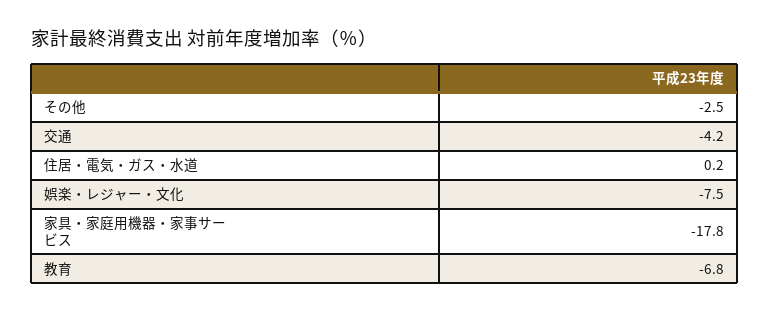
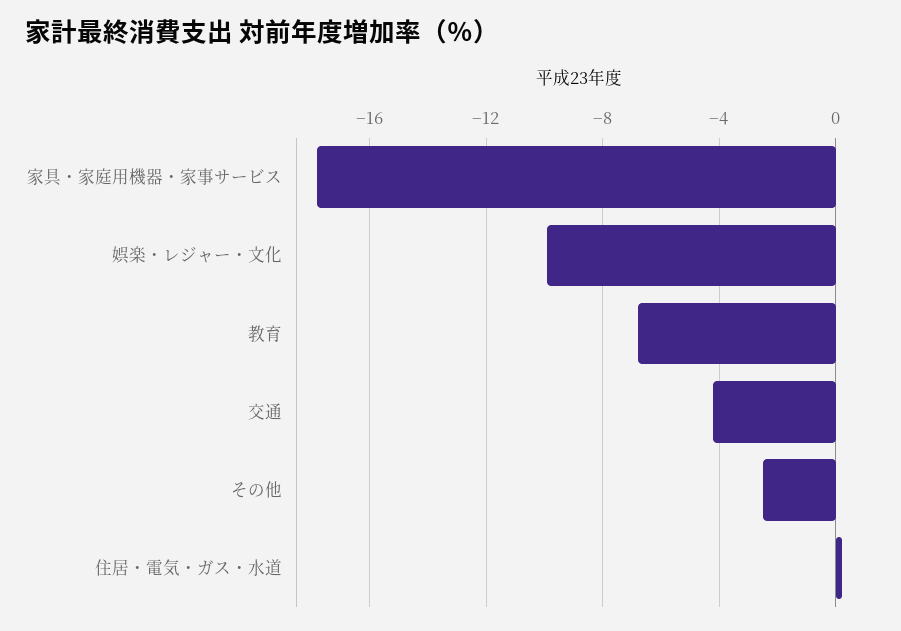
  {
    "その他": -2.5,
    "交通": -4.2,
    "住居・電気・ガス・水道": 0.2,
-   "娯楽・レジャー・文化": -7.5,
+   "娯楽・レジャー・文化": -10,
    "家具・家庭用機器・家事サービス": -17.8,
    "教育": -6.8
  }

